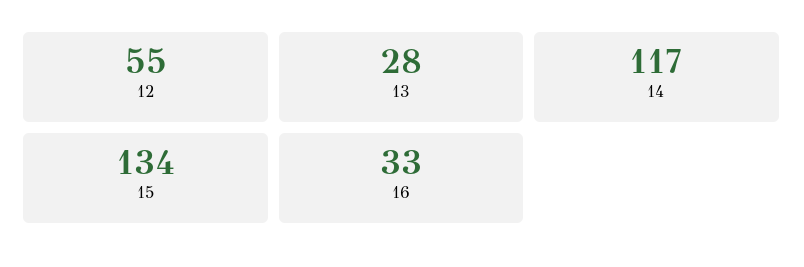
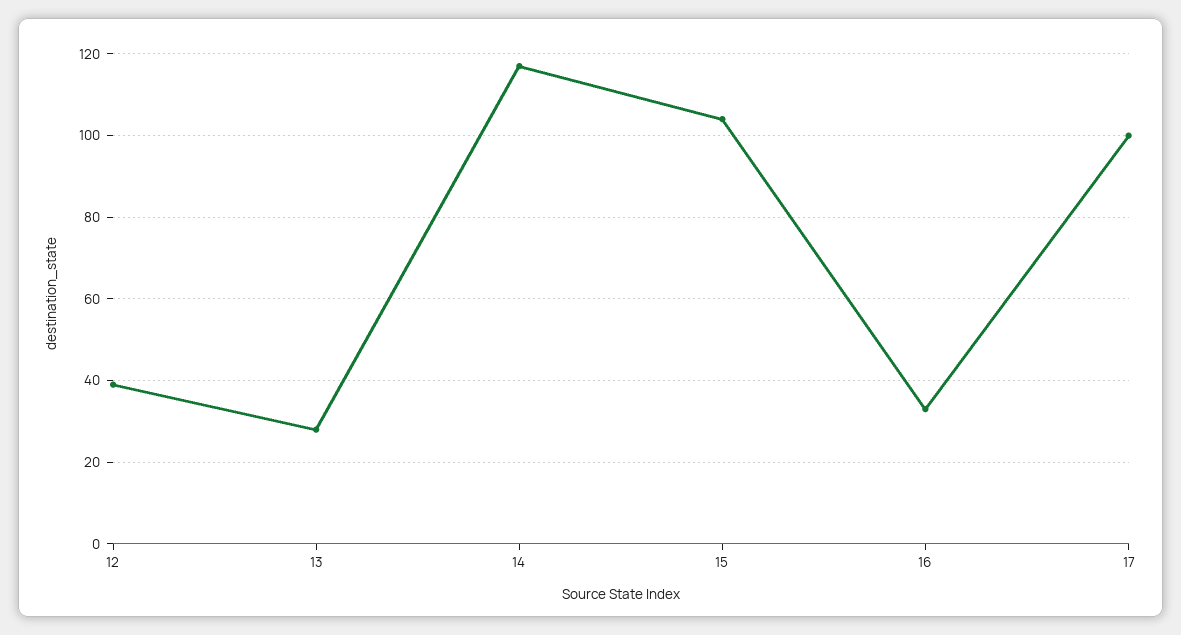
  {
-   "12": 55,
+   "12": 40,
    "13": 28,
    "14": 117,
-   "15": 134,
+   "15": 105,
-   "16": 33
+   "16": 33,
+   "17": 100
  }

